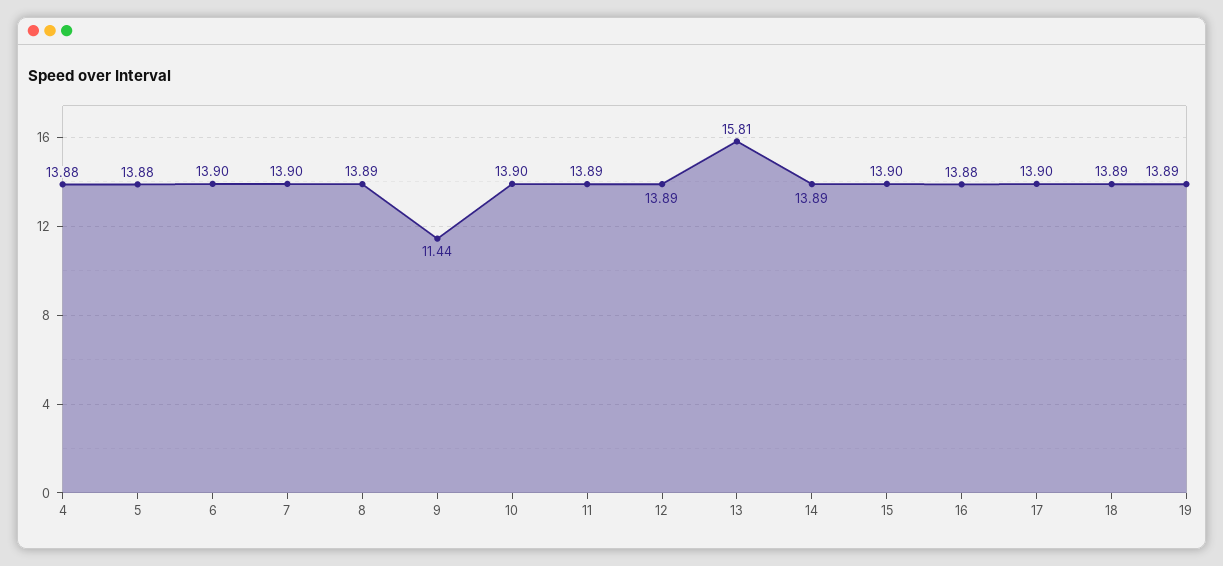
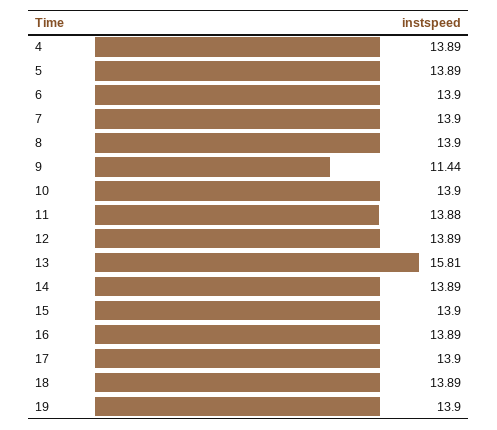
  {
-   "4": 13.88,
+   "4": 13.89,
-   "5": 13.88,
+   "5": 13.89,
    "6": 13.9,
    "7": 13.9,
-   "8": 13.89,
+   "8": 13.9,
    "9": 11.44,
    "10": 13.9,
-   "11": 13.89,
+   "11": 13.88,
    "12": 13.89,
    "13": 15.81,
    "14": 13.89,
    "15": 13.9,
-   "16": 13.88,
+   "16": 13.89,
    "17": 13.9,
    "18": 13.89,
-   "19": 13.89
+   "19": 13.9
  }

